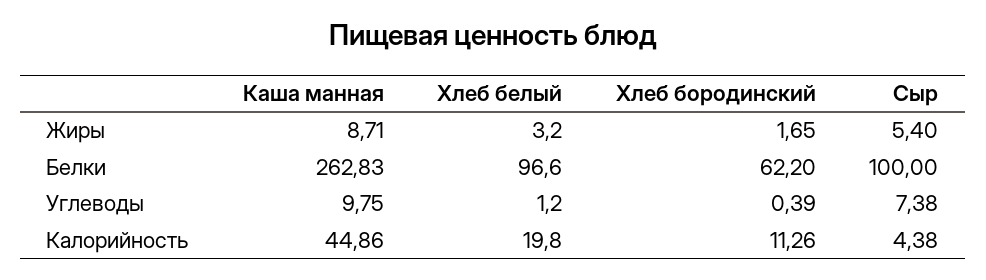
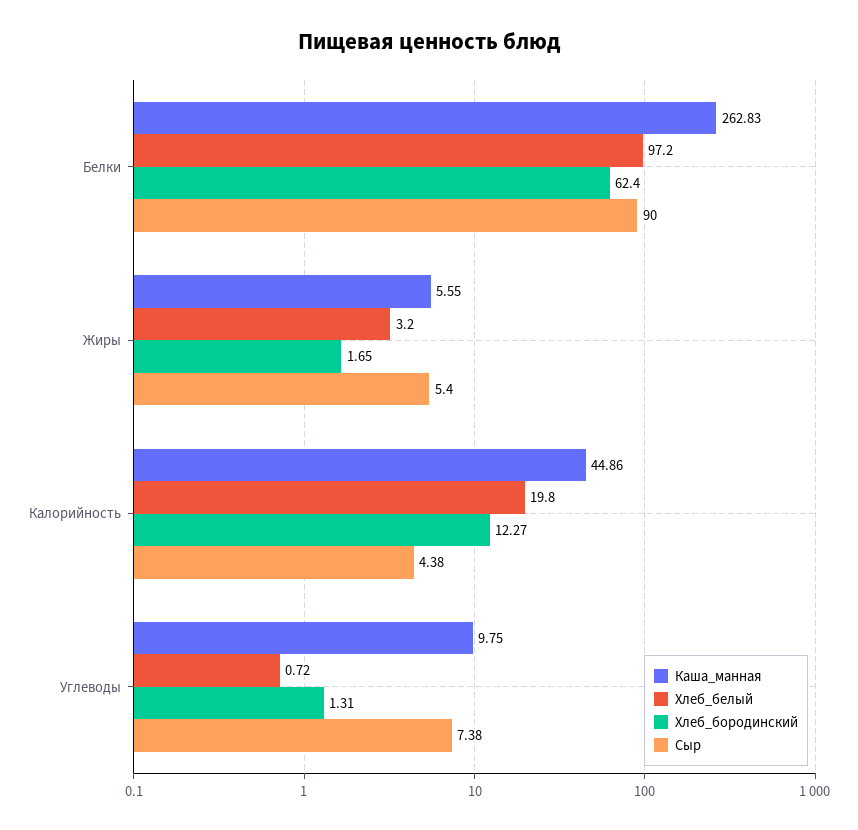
  {
    "Каша манная": {
-     "Жиры": 8.71,
+     "Жиры": 5.55,
      "Белки": 262.83,
      "Углеводы": 9.75,
      "Калорийность": 44.86
    },
    "Хлеб белый": {
      "Жиры": 3.2,
-     "Белки": 96.6,
+     "Белки": 97.2,
-     "Углеводы": 1.2,
+     "Углеводы": 0.72,
      "Калорийность": 19.8
    },
    "Хлеб бородинский": {
      "Жиры": 1.65,
-     "Белки": 62.2,
+     "Белки": 62.4,
-     "Углеводы": 0.39,
+     "Углеводы": 1.31,
-     "Калорийность": 11.26
+     "Калорийность": 12.27
    },
    "Сыр": {
      "Жиры": 5.4,
-     "Белки": 100,
+     "Белки": 90,
      "Углеводы": 7.38,
      "Калорийность": 4.38
    }
  }

